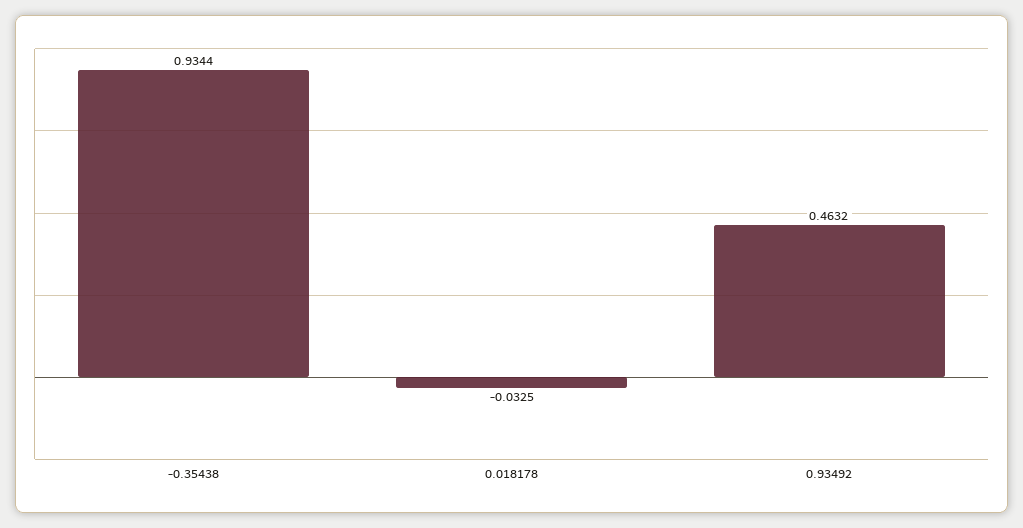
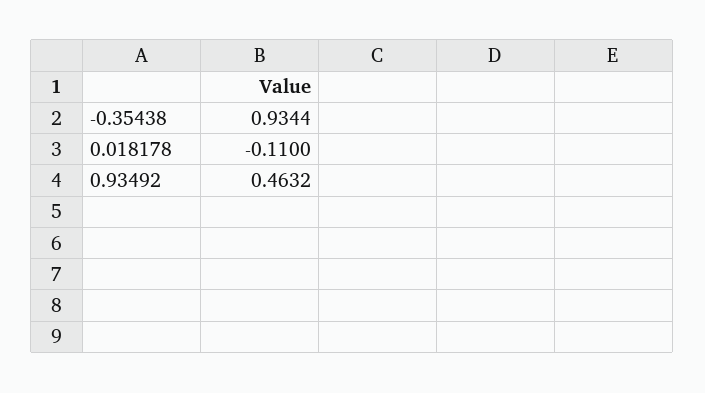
  {
    "-0.35438": 0.9344,
-   "0.018178": -0.0325,
+   "0.018178": -0.11,
    "0.93492": 0.4632
  }

